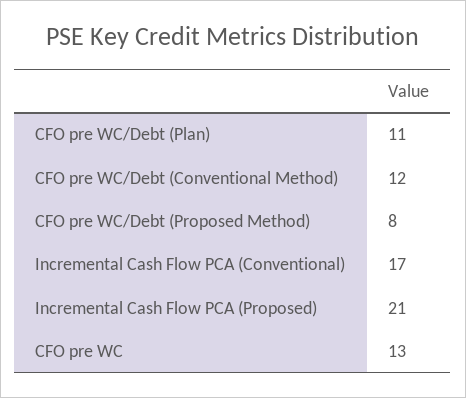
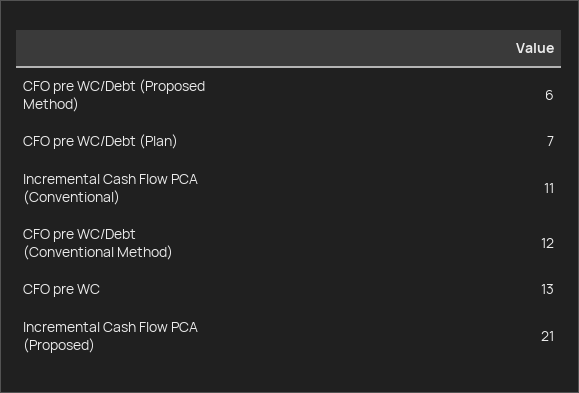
  {
-   "CFO pre WC/Debt (Plan)": 11,
+   "CFO pre WC/Debt (Plan)": 7,
    "CFO pre WC/Debt (Conventional Method)": 12,
-   "CFO pre WC/Debt (Proposed Method)": 8,
+   "CFO pre WC/Debt (Proposed Method)": 6,
-   "Incremental Cash Flow PCA (Conventional)": 17,
+   "Incremental Cash Flow PCA (Conventional)": 11,
    "Incremental Cash Flow PCA (Proposed)": 21,
    "CFO pre WC": 13
  }

